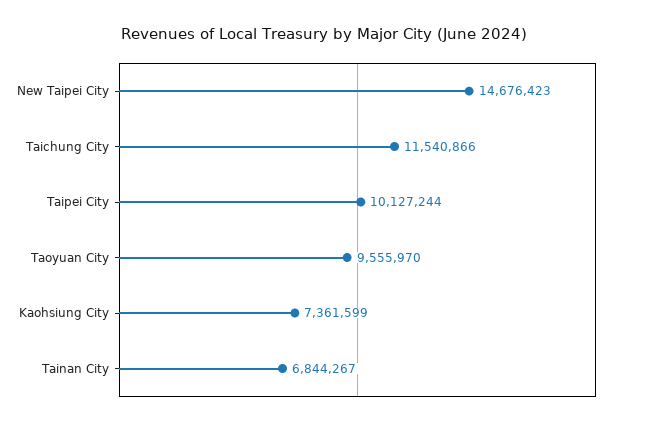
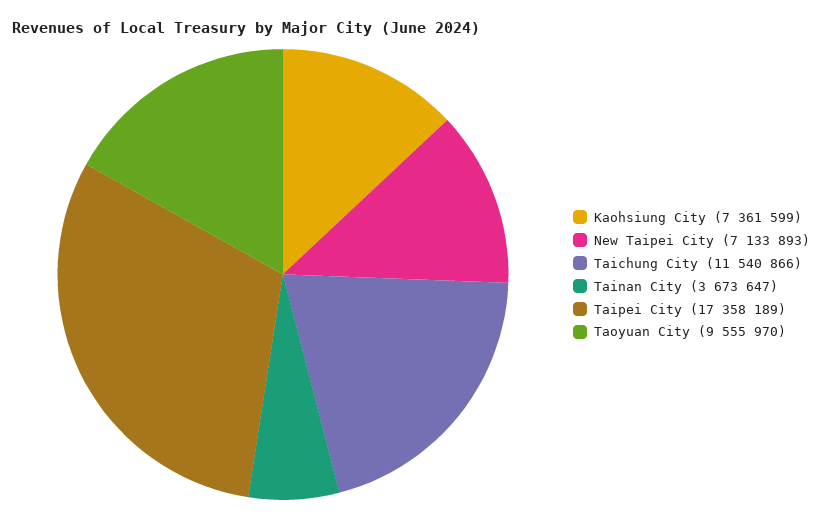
  {
-   "New Taipei City": 14676423,
+   "New Taipei City": 7133893,
    "Taichung City": 11540866,
-   "Taipei City": 10127244,
+   "Taipei City": 17358189,
    "Taoyuan City": 9555970,
    "Kaohsiung City": 7361599,
-   "Tainan City": 6844267
+   "Tainan City": 3673647
  }

